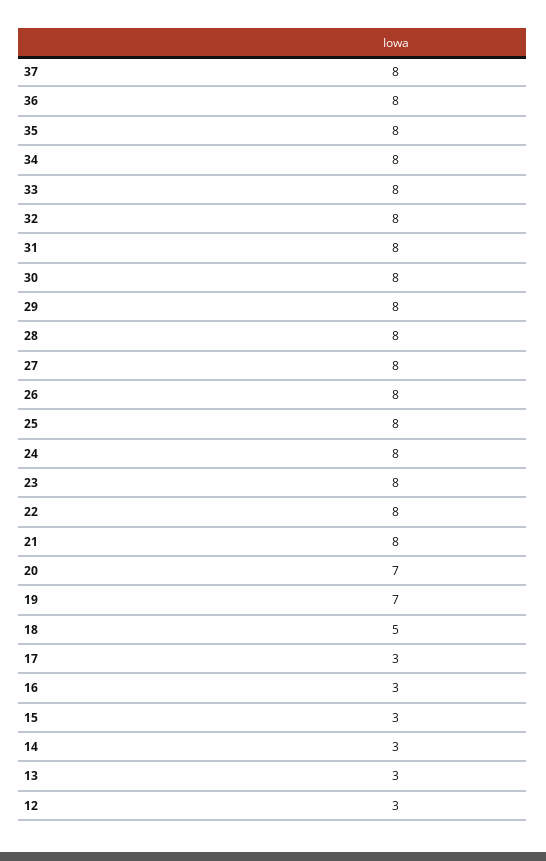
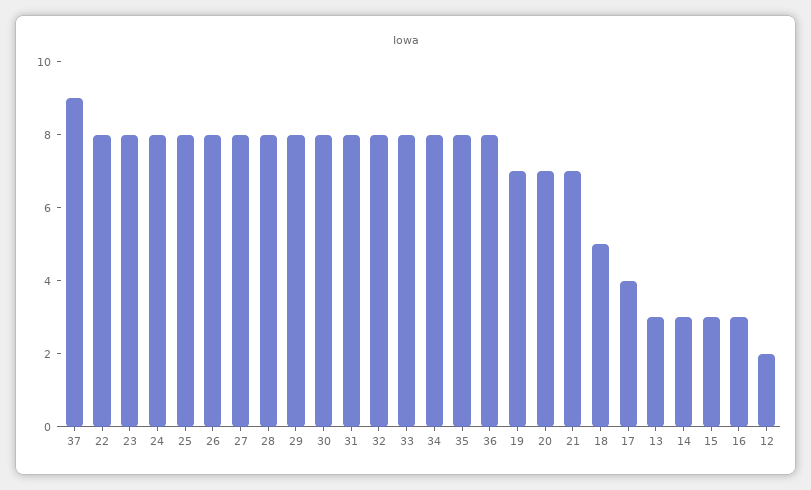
  {
-   "37": 8,
+   "37": 9,
    "36": 8,
    "35": 8,
    "34": 8,
    "33": 8,
    "32": 8,
    "31": 8,
    "30": 8,
    "29": 8,
    "28": 8,
    "27": 8,
    "26": 8,
    "25": 8,
    "24": 8,
    "23": 8,
    "22": 8,
-   "21": 8,
+   "21": 7,
    "20": 7,
    "19": 7,
    "18": 5,
-   "17": 3,
+   "17": 4,
    "16": 3,
    "15": 3,
    "14": 3,
    "13": 3,
-   "12": 3
+   "12": 2
  }

